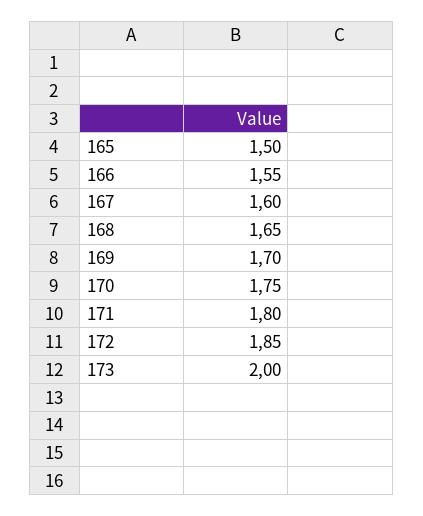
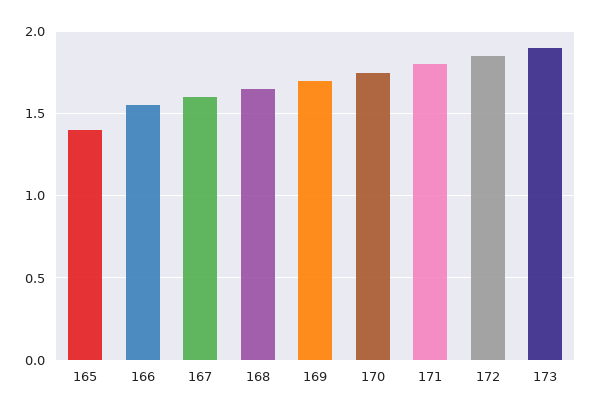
  {
-   "165": 1.5,
+   "165": 1.4,
    "166": 1.55,
    "167": 1.6,
    "168": 1.65,
    "169": 1.7,
    "170": 1.75,
    "171": 1.8,
    "172": 1.85,
-   "173": 2
+   "173": 1.9
  }

